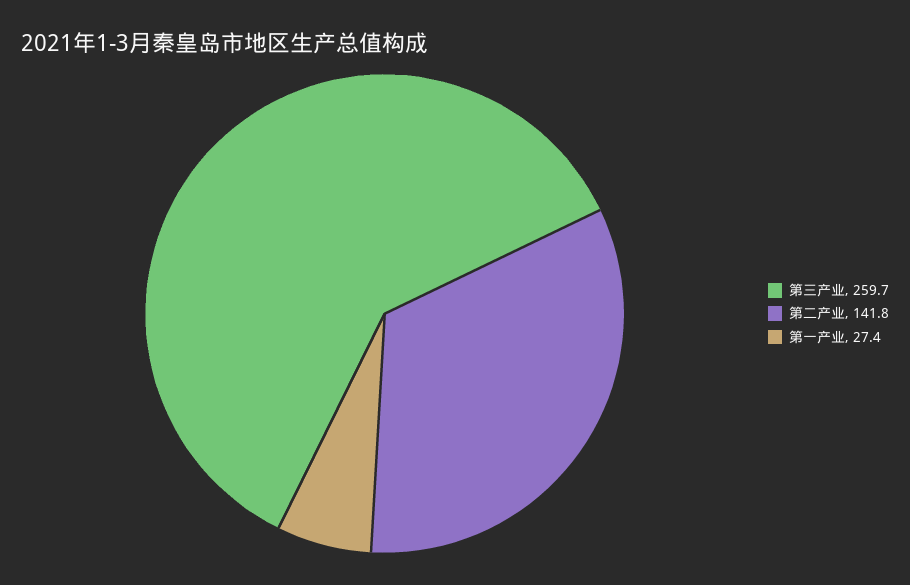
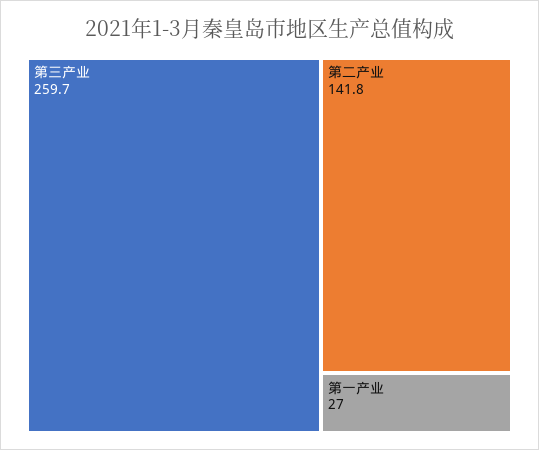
  {
    "第三产业": 259.7,
    "第二产业": 141.8,
-   "第一产业": 27.4
+   "第一产业": 27
  }

